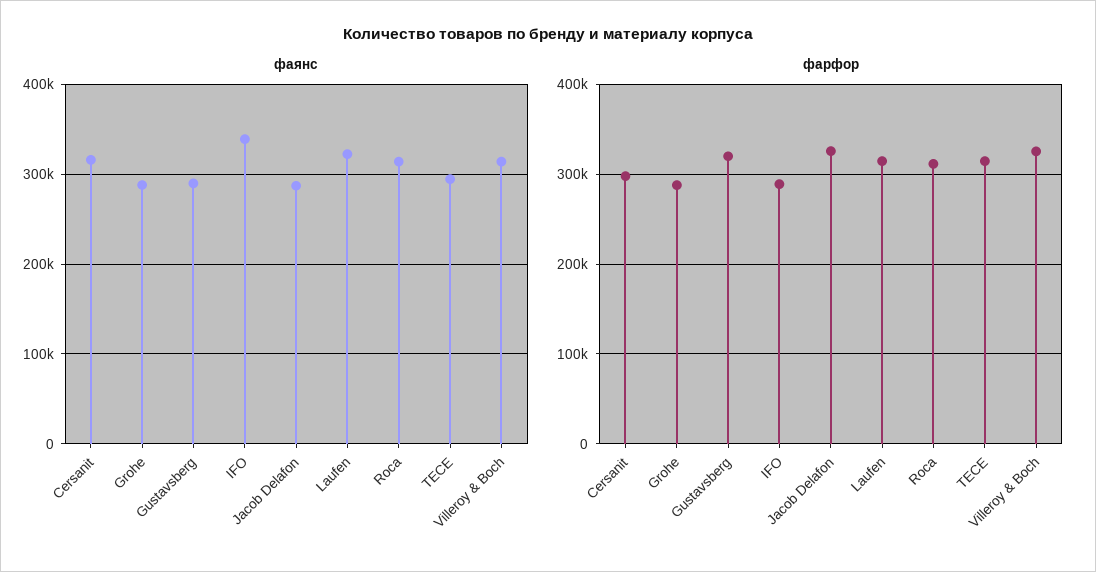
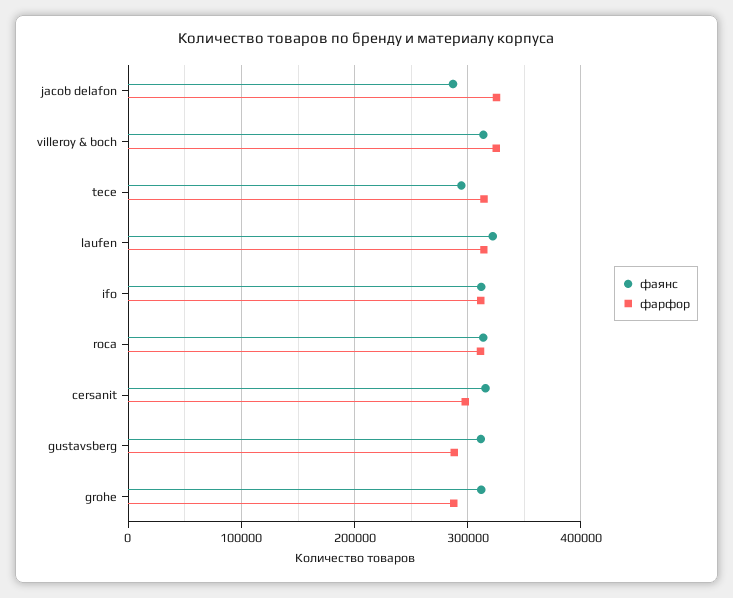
  {
    "фаянс": {
      "Cersanit": 320000,
-     "Grohe": 290000,
+     "Grohe": 310000,
-     "Gustavsberg": 290000,
+     "Gustavsberg": 310000,
-     "IFO": 340000,
+     "IFO": 310000,
      "Jacob Delafon": 290000,
      "Laufen": 320000,
      "Roca": 310000,
      "TECE": 290000,
      "Villeroy & Boch": 310000
    },
    "фарфор": {
      "Cersanit": 300000,
      "Grohe": 290000,
-     "Gustavsberg": 320000,
+     "Gustavsberg": 290000,
-     "IFO": 290000,
+     "IFO": 310000,
      "Jacob Delafon": 330000,
      "Laufen": 310000,
      "Roca": 310000,
      "TECE": 310000,
      "Villeroy & Boch": 330000
    }
  }

